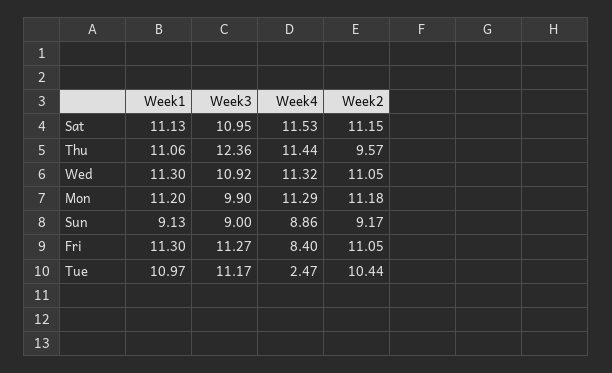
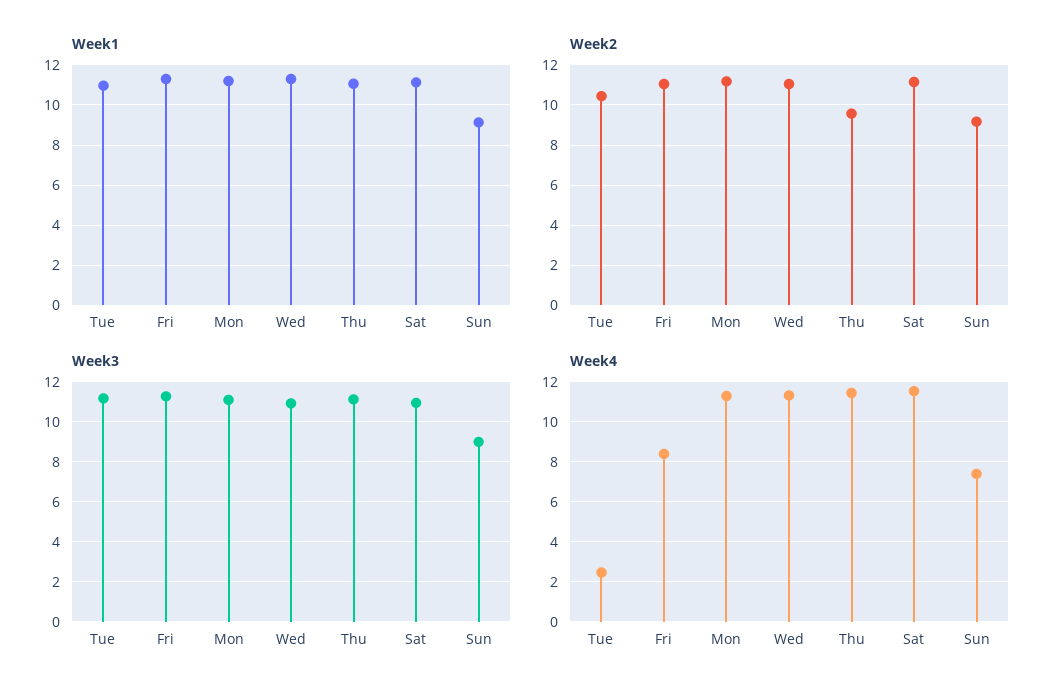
  {
    "Week1": {
      "Sat": 11.13,
      "Thu": 11.06,
      "Wed": 11.3,
      "Mon": 11.2,
      "Sun": 9.13,
      "Fri": 11.3,
      "Tue": 10.97
    },
    "Week3": {
      "Sat": 10.95,
-     "Thu": 12.36,
+     "Thu": 11,
      "Wed": 10.92,
-     "Mon": 9.9,
+     "Mon": 11,
      "Sun": 9,
      "Fri": 11.27,
      "Tue": 11.17
    },
    "Week4": {
      "Sat": 11.53,
      "Thu": 11.44,
      "Wed": 11.32,
      "Mon": 11.29,
-     "Sun": 8.86,
+     "Sun": 7.5,
      "Fri": 8.4,
      "Tue": 2.47
    },
    "Week2": {
      "Sat": 11.15,
      "Thu": 9.57,
      "Wed": 11.05,
      "Mon": 11.18,
      "Sun": 9.17,
      "Fri": 11.05,
      "Tue": 10.44
    }
  }

